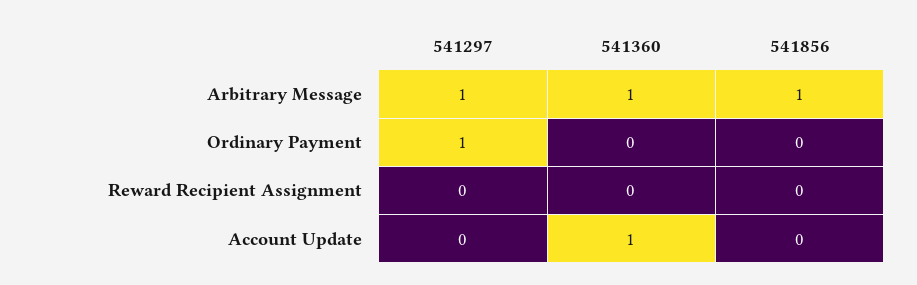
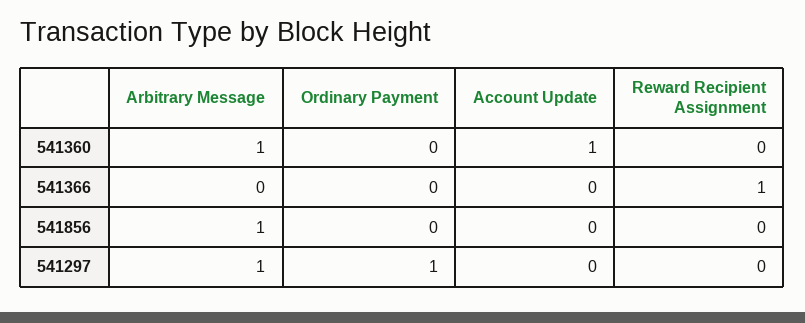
  {
    "541297": {
      "Arbitrary Message": 1,
      "Ordinary Payment": 1,
      "Reward Recipient Assignment": 0,
      "Account Update": 0
    },
    "541360": {
      "Arbitrary Message": 1,
      "Ordinary Payment": 0,
      "Reward Recipient Assignment": 0,
      "Account Update": 1
    },
    "541856": {
      "Arbitrary Message": 1,
      "Ordinary Payment": 0,
      "Reward Recipient Assignment": 0,
      "Account Update": 0
-   }
+   },
+   "541366": {
+     "Arbitrary Message": 0,
+     "Ordinary Payment": 0,
+     "Account Update": 0,
+     "Reward Recipient Assignment": 1
+   }
  }

